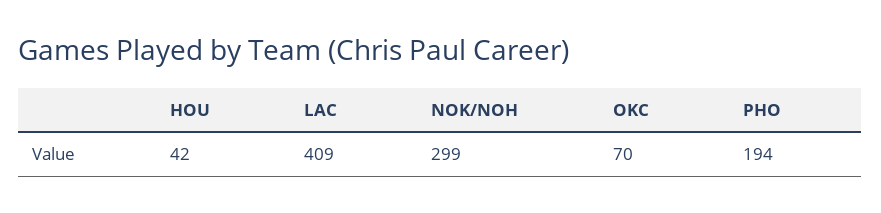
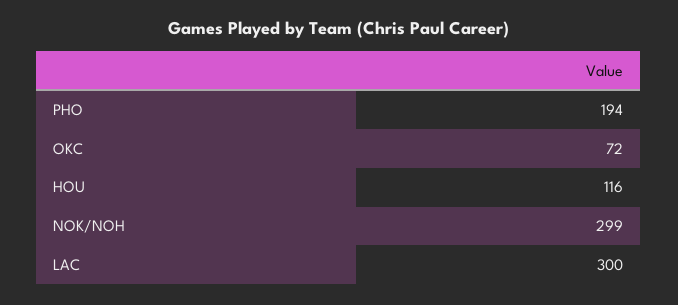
  {
-   "HOU": 42,
+   "HOU": 116,
-   "LAC": 409,
+   "LAC": 300,
    "NOK/NOH": 299,
-   "OKC": 70,
+   "OKC": 72,
    "PHO": 194
  }

